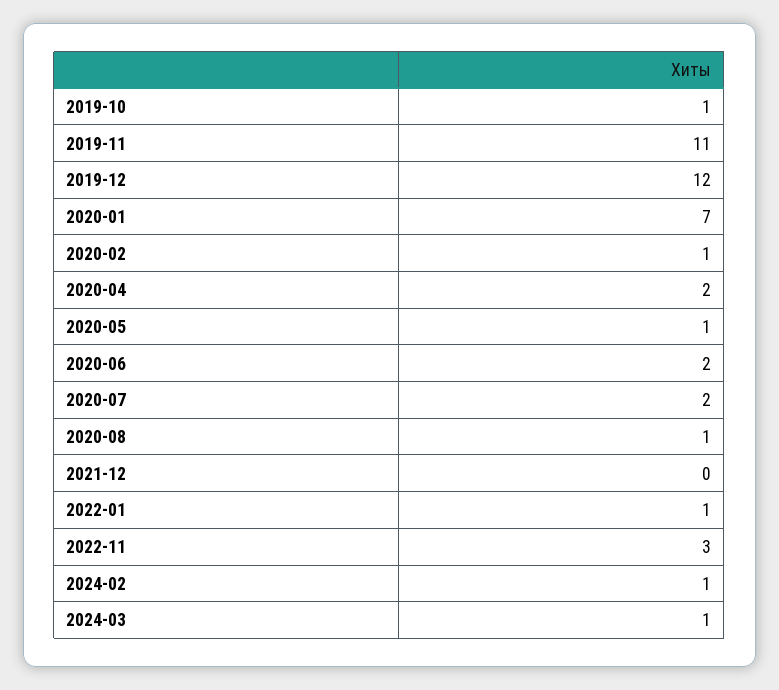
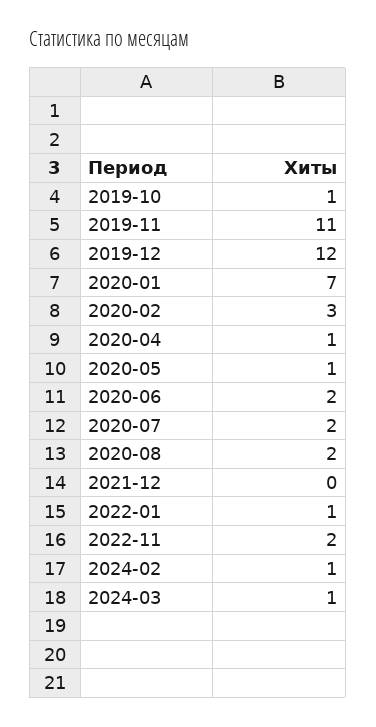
  {
    "2019-10": 1,
    "2019-11": 11,
    "2019-12": 12,
    "2020-01": 7,
-   "2020-02": 1,
+   "2020-02": 3,
-   "2020-04": 2,
+   "2020-04": 1,
    "2020-05": 1,
    "2020-06": 2,
    "2020-07": 2,
-   "2020-08": 1,
+   "2020-08": 2,
    "2021-12": 0,
    "2022-01": 1,
-   "2022-11": 3,
+   "2022-11": 2,
    "2024-02": 1,
    "2024-03": 1
  }

